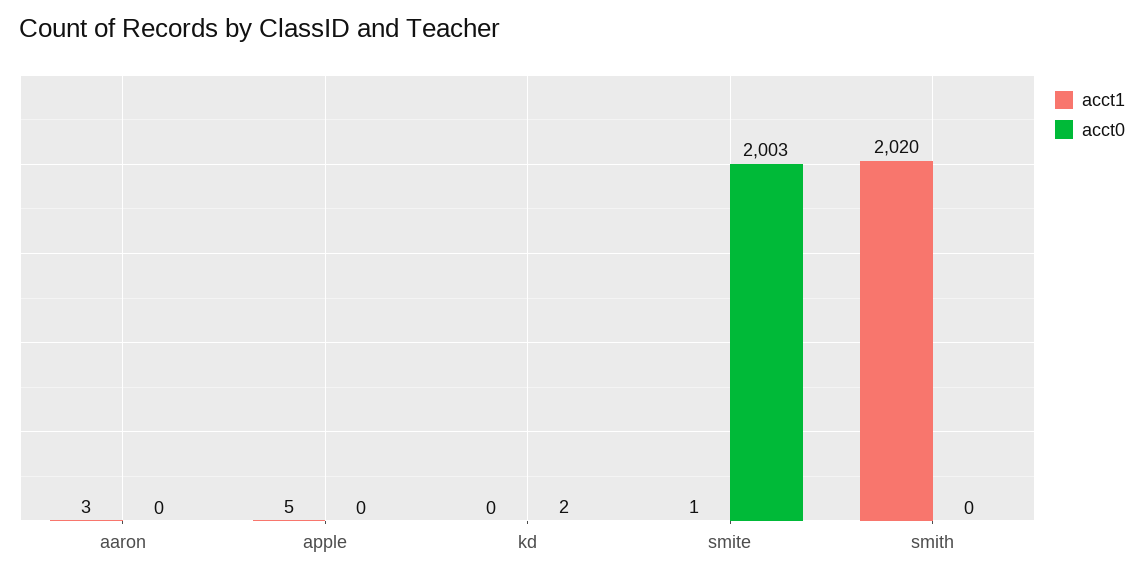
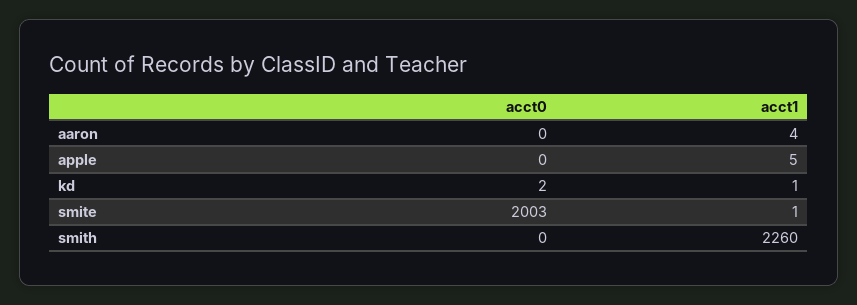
  {
    "acct1": {
-     "aaron": 3,
+     "aaron": 4,
      "apple": 5,
-     "kd": 0,
+     "kd": 1,
      "smite": 1,
-     "smith": 2020
+     "smith": 2260
    },
    "acct0": {
      "aaron": 0,
      "apple": 0,
      "kd": 2,
      "smite": 2003,
      "smith": 0
    }
  }

